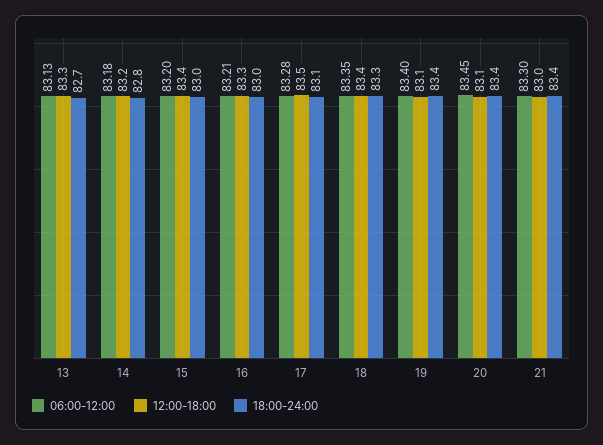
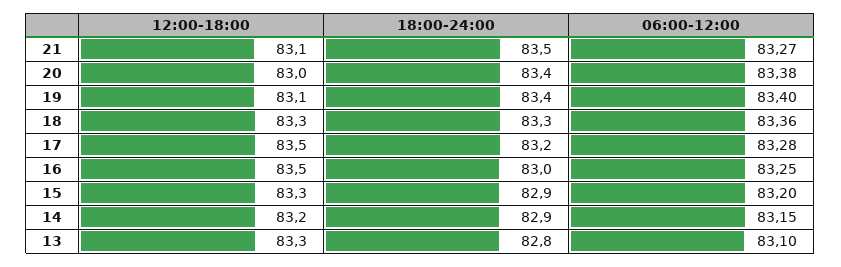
  {
    "06:00-12:00": {
-     "13": 83.13,
+     "13": 83.1,
-     "14": 83.18,
+     "14": 83.15,
      "15": 83.2,
-     "16": 83.21,
+     "16": 83.25,
      "17": 83.28,
-     "18": 83.35,
+     "18": 83.36,
      "19": 83.4,
-     "20": 83.45,
+     "20": 83.38,
-     "21": 83.3
+     "21": 83.27
    },
    "12:00-18:00": {
      "13": 83.3,
      "14": 83.2,
-     "15": 83.4,
+     "15": 83.3,
-     "16": 83.3,
+     "16": 83.5,
      "17": 83.5,
-     "18": 83.4,
+     "18": 83.3,
      "19": 83.1,
-     "20": 83.1,
+     "20": 83,
-     "21": 83
+     "21": 83.1
    },
    "18:00-24:00": {
-     "13": 82.7,
+     "13": 82.8,
-     "14": 82.8,
+     "14": 82.9,
-     "15": 83,
+     "15": 82.9,
      "16": 83,
-     "17": 83.1,
+     "17": 83.2,
      "18": 83.3,
      "19": 83.4,
      "20": 83.4,
-     "21": 83.4
+     "21": 83.5
    }
  }

